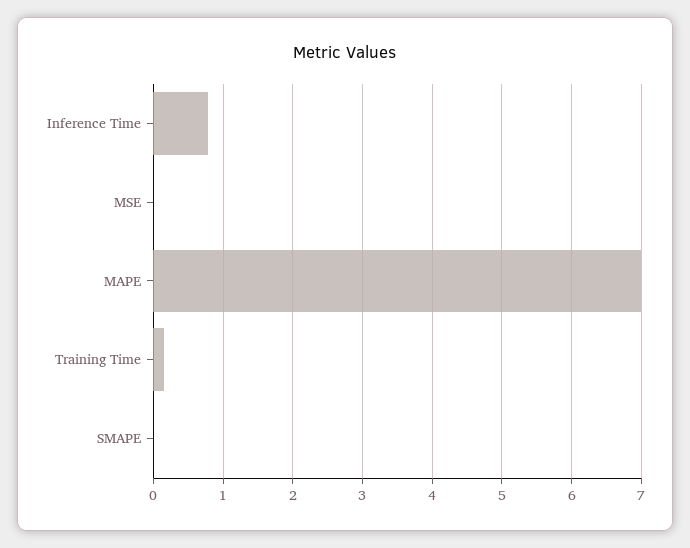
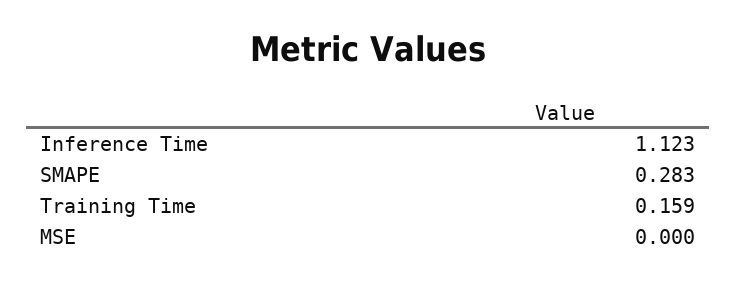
  {
-   "Inference Time": 0.8,
+   "Inference Time": 1.123,
    "MSE": 0,
-   "MAPE": 7,
    "Training Time": 0.159,
-   "SMAPE": 0
+   "SMAPE": 0.283
  }

